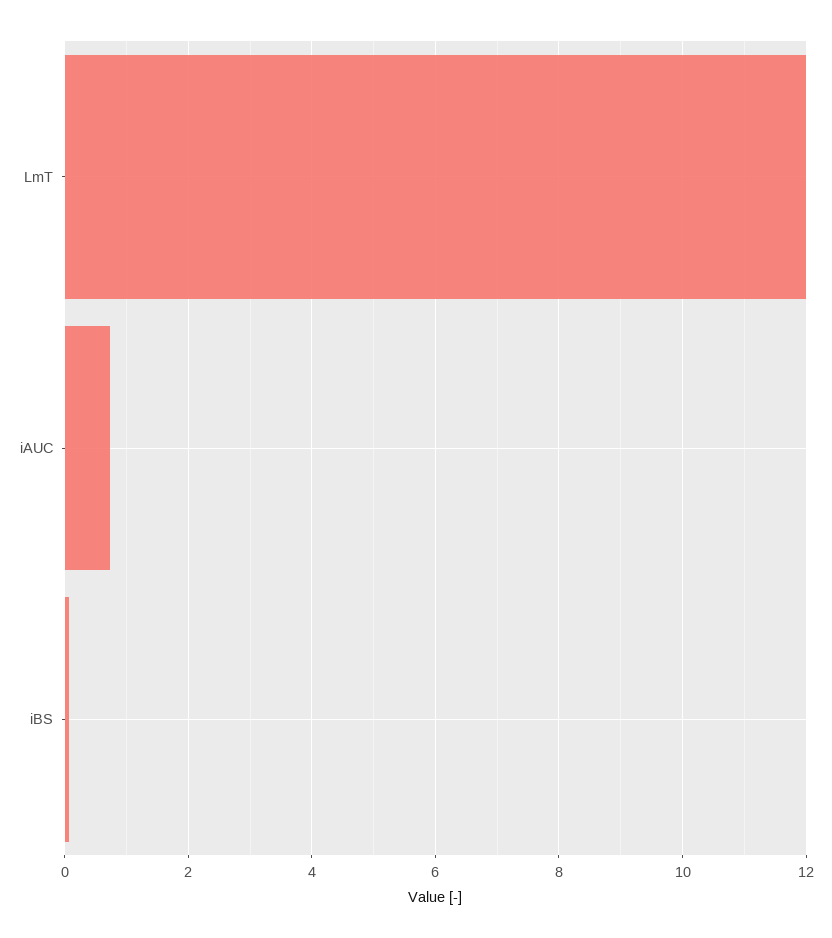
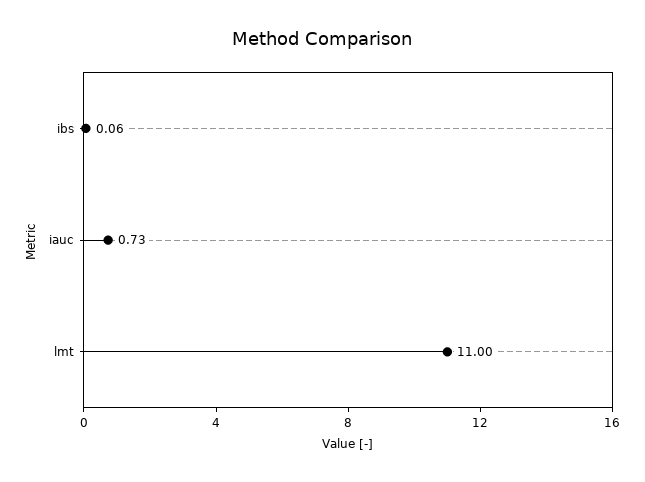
  {
-   "LmT": 12,
+   "LmT": 11,
    "iAUC": 0.73,
    "iBS": 0.06
  }

